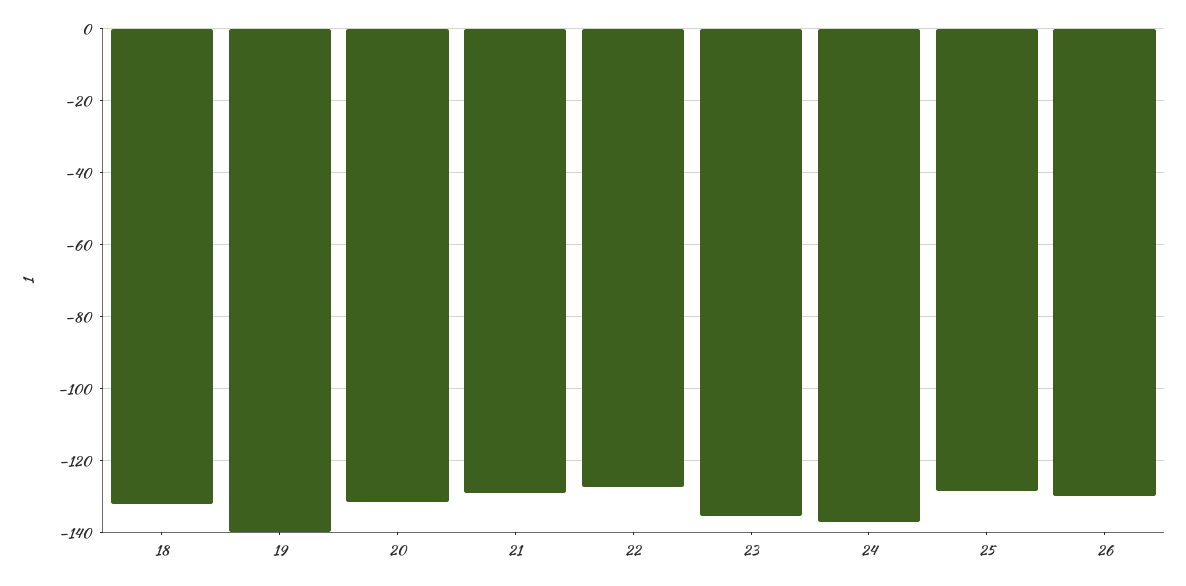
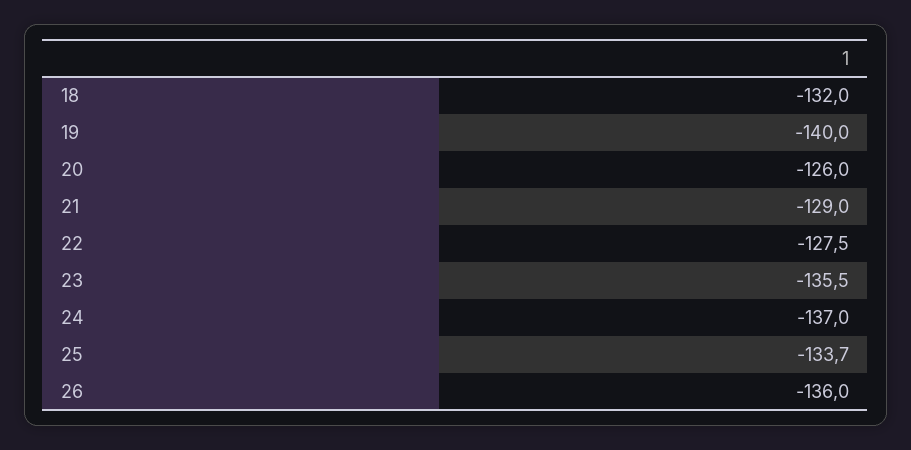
  {
    "18": -132,
    "19": -140,
-   "20": -132,
+   "20": -126,
    "21": -129,
    "22": -127.5,
    "23": -135.5,
    "24": -137,
-   "25": -128,
+   "25": -133.7,
-   "26": -130
+   "26": -136
  }

